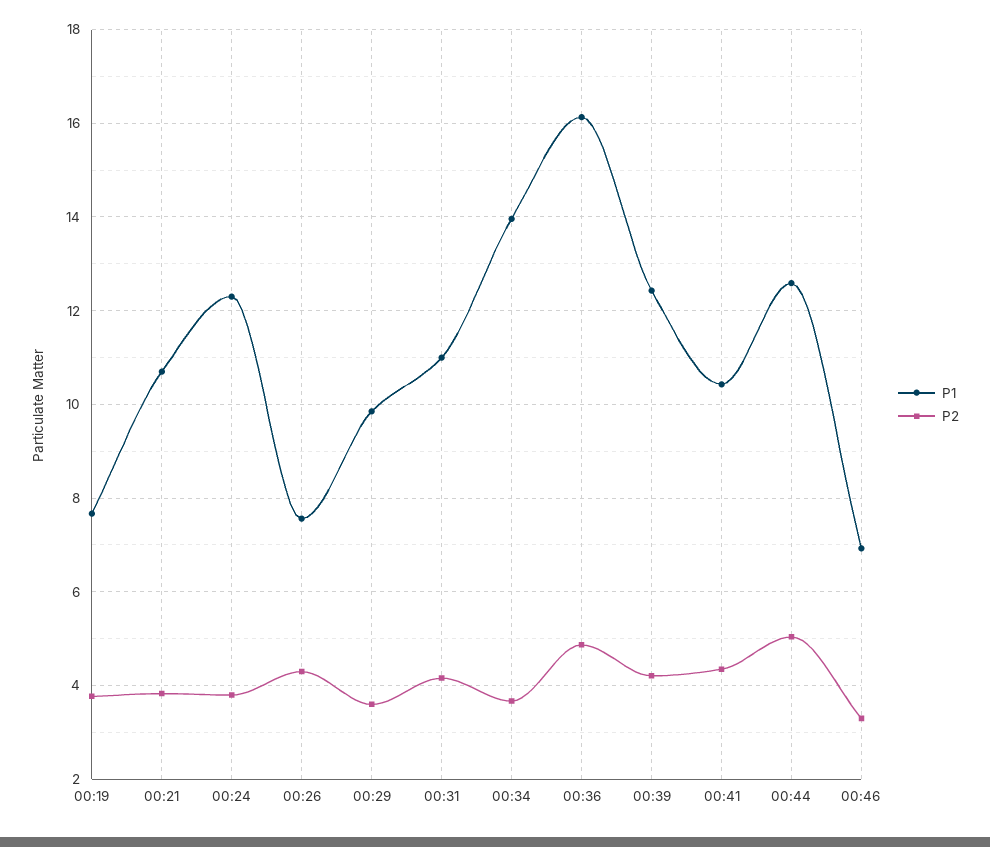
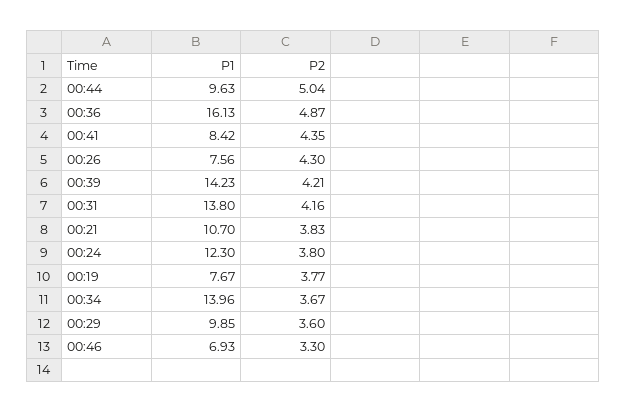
  {
    "P1": {
      "00:19": 7.67,
      "00:21": 10.7,
      "00:24": 12.3,
      "00:26": 7.56,
      "00:29": 9.85,
-     "00:31": 11,
+     "00:31": 13.8,
      "00:34": 13.96,
      "00:36": 16.13,
-     "00:39": 12.4,
+     "00:39": 14.23,
-     "00:41": 10.4,
+     "00:41": 8.42,
-     "00:44": 12.6,
+     "00:44": 9.63,
      "00:46": 6.93
    },
    "P2": {
      "00:19": 3.77,
      "00:21": 3.83,
      "00:24": 3.8,
      "00:26": 4.3,
      "00:29": 3.6,
      "00:31": 4.16,
      "00:34": 3.67,
      "00:36": 4.87,
      "00:39": 4.21,
      "00:41": 4.35,
      "00:44": 5.04,
      "00:46": 3.3
    }
  }

